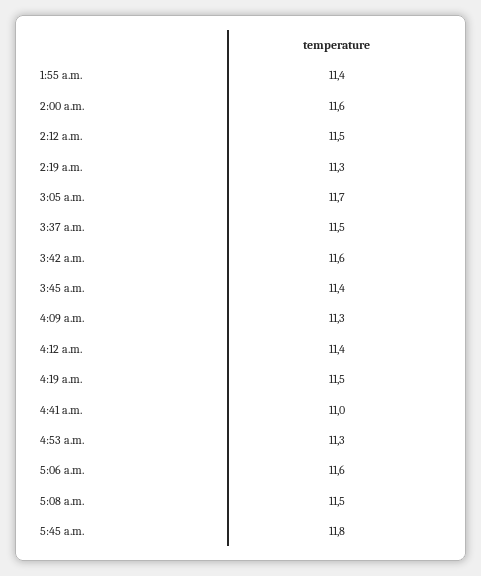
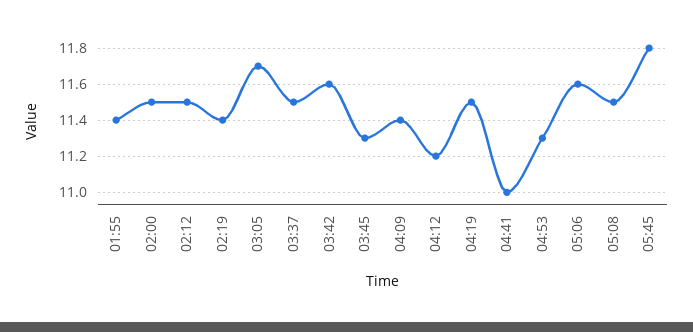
  {
    "1:55 a.m.": 11.4,
-   "2:00 a.m.": 11.6,
+   "2:00 a.m.": 11.5,
    "2:12 a.m.": 11.5,
-   "2:19 a.m.": 11.3,
+   "2:19 a.m.": 11.4,
    "3:05 a.m.": 11.7,
    "3:37 a.m.": 11.5,
    "3:42 a.m.": 11.6,
-   "3:45 a.m.": 11.4,
+   "3:45 a.m.": 11.3,
-   "4:09 a.m.": 11.3,
+   "4:09 a.m.": 11.4,
-   "4:12 a.m.": 11.4,
+   "4:12 a.m.": 11.2,
    "4:19 a.m.": 11.5,
    "4:41 a.m.": 11,
    "4:53 a.m.": 11.3,
    "5:06 a.m.": 11.6,
    "5:08 a.m.": 11.5,
    "5:45 a.m.": 11.8
  }

